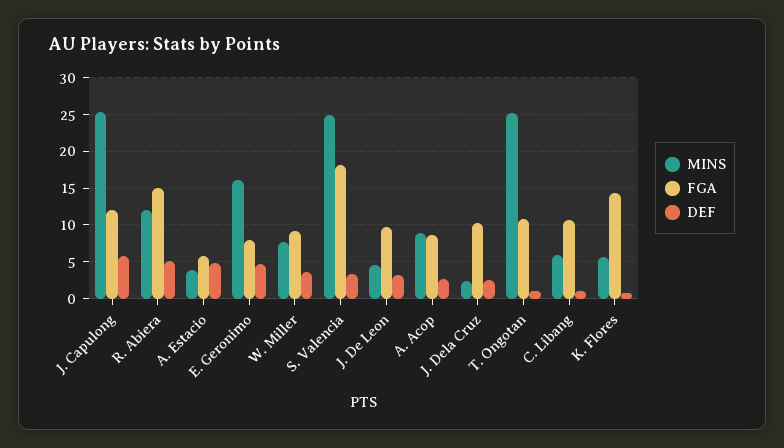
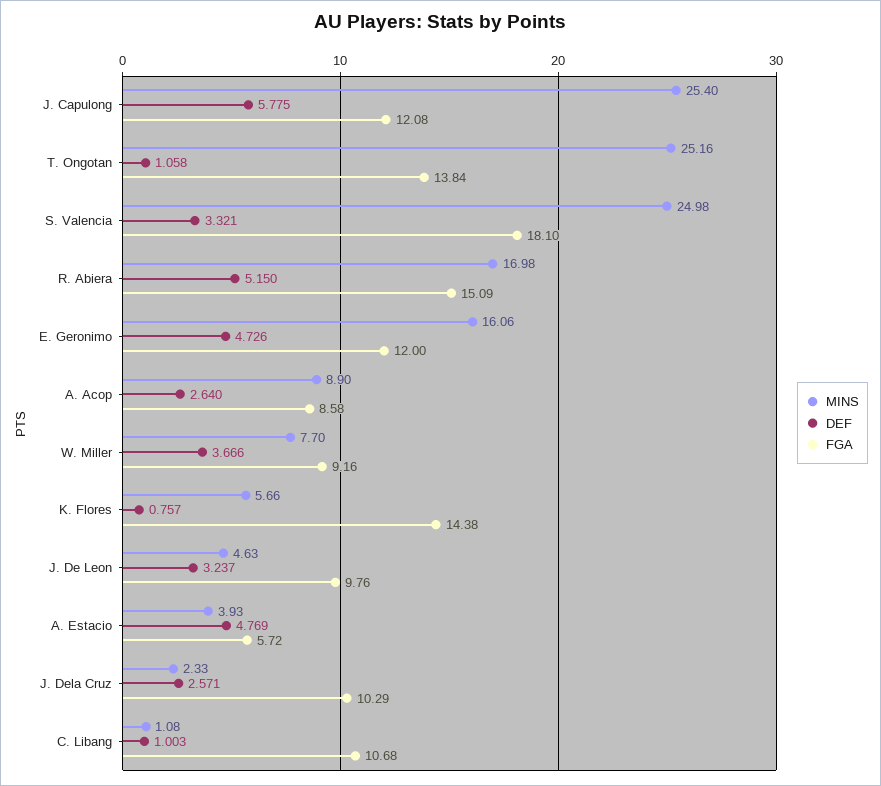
  {
    "MINS": {
      "J. Capulong": 25.4,
-     "R. Abiera": 12,
+     "R. Abiera": 16.98,
      "A. Estacio": 3.93,
      "E. Geronimo": 16.06,
      "W. Miller": 7.7,
      "S. Valencia": 24.98,
      "J. De Leon": 4.63,
      "A. Acop": 8.9,
      "J. Dela Cruz": 2.33,
      "T. Ongotan": 25.16,
-     "C. Libang": 6,
+     "C. Libang": 1.08,
      "K. Flores": 5.66
    },
    "FGA": {
      "J. Capulong": 12.08,
      "R. Abiera": 15.09,
      "A. Estacio": 5.72,
-     "E. Geronimo": 8,
+     "E. Geronimo": 12,
      "W. Miller": 9.16,
      "S. Valencia": 18.1,
      "J. De Leon": 9.76,
      "A. Acop": 8.58,
      "J. Dela Cruz": 10.29,
-     "T. Ongotan": 11,
+     "T. Ongotan": 13.84,
      "C. Libang": 10.68,
      "K. Flores": 14.38
    },
    "DEF": {
      "J. Capulong": 5.775,
      "R. Abiera": 5.15,
      "A. Estacio": 4.769,
      "E. Geronimo": 4.726,
      "W. Miller": 3.666,
      "S. Valencia": 3.321,
      "J. De Leon": 3.237,
      "A. Acop": 2.64,
      "J. Dela Cruz": 2.571,
      "T. Ongotan": 1.058,
      "C. Libang": 1.003,
      "K. Flores": 0.757
    }
  }

